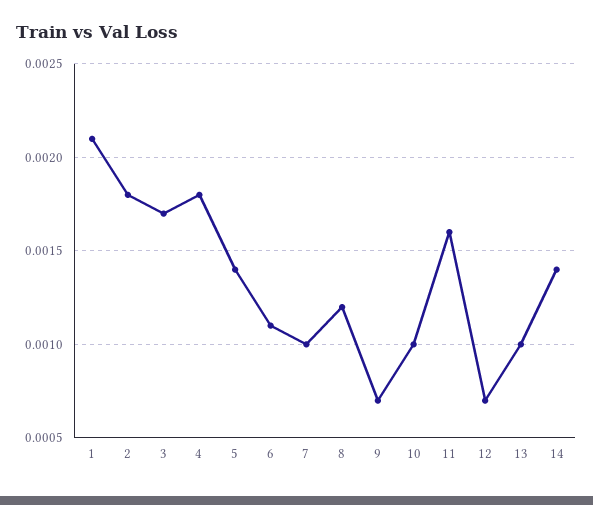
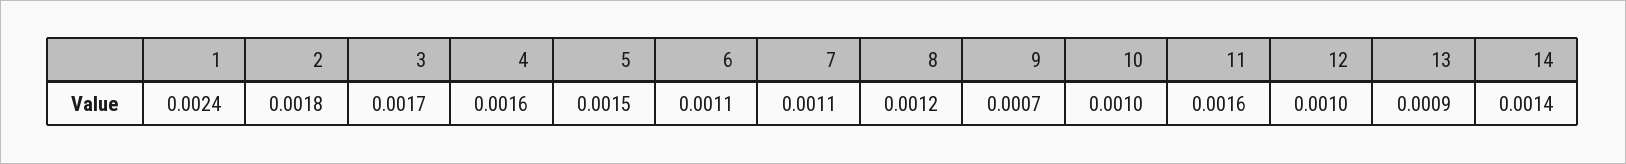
  {
-   "1": 0.0021,
+   "1": 0.0024,
    "2": 0.0018,
    "3": 0.0017,
-   "4": 0.0018,
+   "4": 0.0016,
-   "5": 0.0014,
+   "5": 0.0015,
    "6": 0.0011,
-   "7": 0.001,
+   "7": 0.0011,
    "8": 0.0012,
    "9": 0.0007,
    "10": 0.001,
    "11": 0.0016,
-   "12": 0.0007,
+   "12": 0.001,
-   "13": 0.001,
+   "13": 0.0009,
    "14": 0.0014
  }

